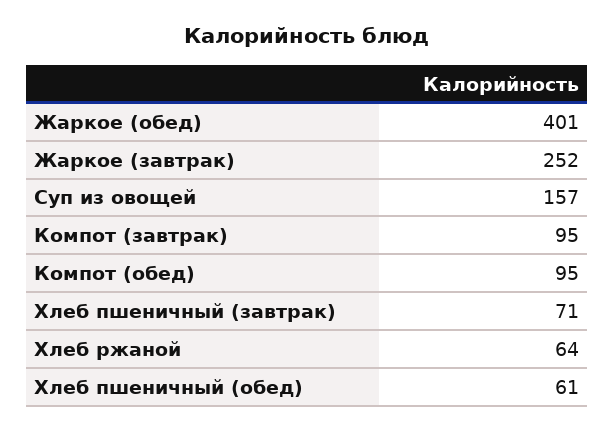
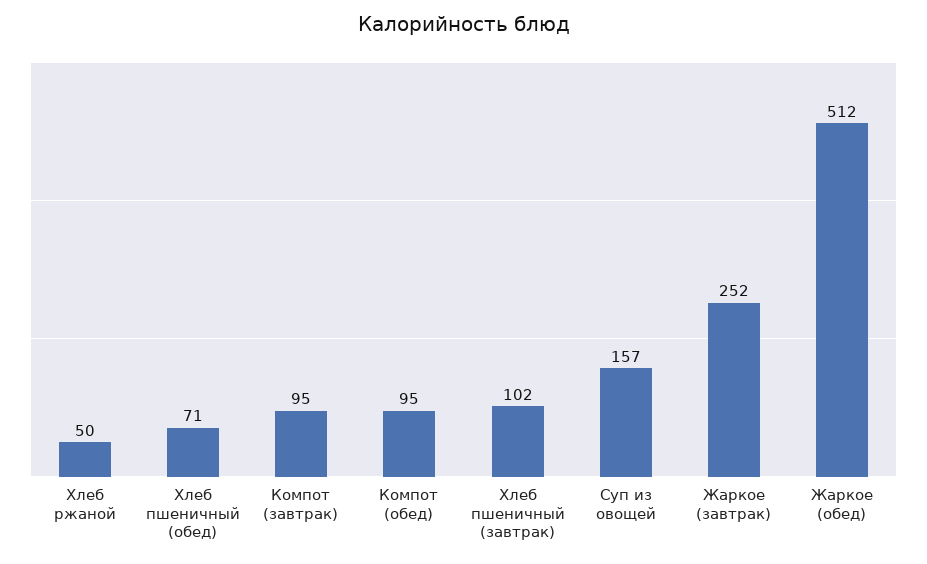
  {
-   "Жаркое (обед)": 401,
+   "Жаркое (обед)": 512,
    "Жаркое (завтрак)": 252,
    "Суп из овощей": 157,
    "Компот (завтрак)": 95,
    "Компот (обед)": 95,
-   "Хлеб пшеничный (завтрак)": 71,
+   "Хлеб пшеничный (завтрак)": 102,
-   "Хлеб ржаной": 64,
+   "Хлеб ржаной": 50,
-   "Хлеб пшеничный (обед)": 61
+   "Хлеб пшеничный (обед)": 71
  }

